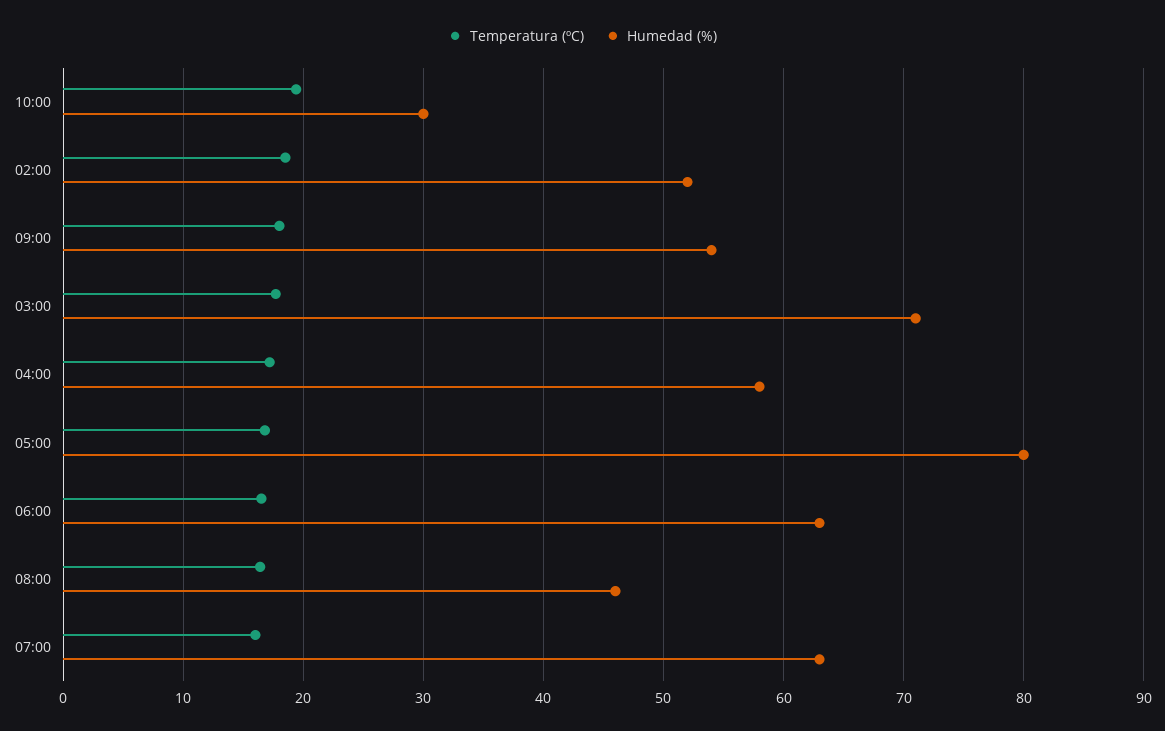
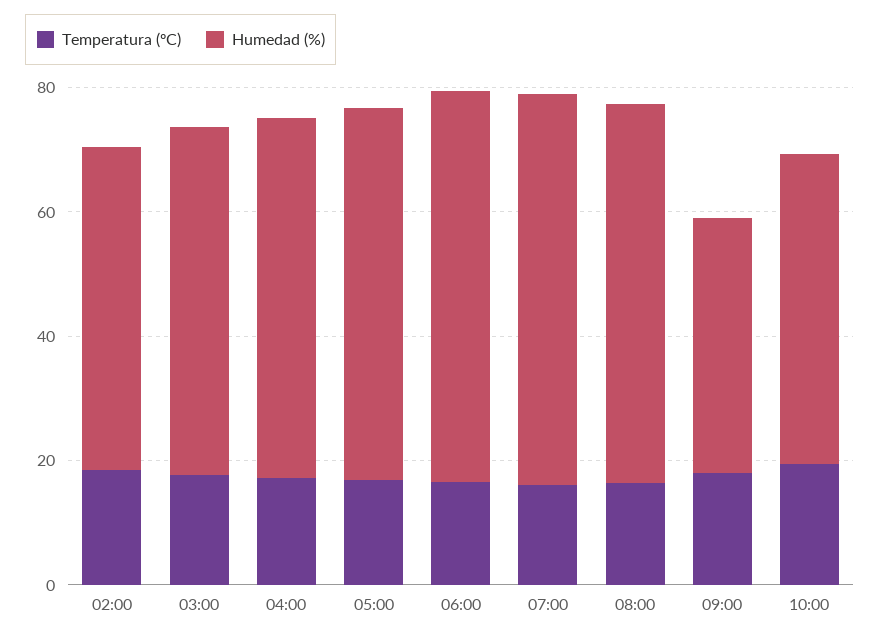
  {
    "Temperatura (ºC)": {
      "10:00": 19,
      "02:00": 19,
      "09:00": 18,
      "03:00": 18,
      "04:00": 17,
      "05:00": 17,
      "06:00": 17,
      "08:00": 16,
      "07:00": 16
    },
    "Humedad (%)": {
-     "10:00": 30,
+     "10:00": 50,
      "02:00": 52,
-     "09:00": 54,
+     "09:00": 40,
-     "03:00": 71,
+     "03:00": 55,
      "04:00": 58,
-     "05:00": 80,
+     "05:00": 60,
      "06:00": 63,
-     "08:00": 46,
+     "08:00": 60,
      "07:00": 63
    }
  }

